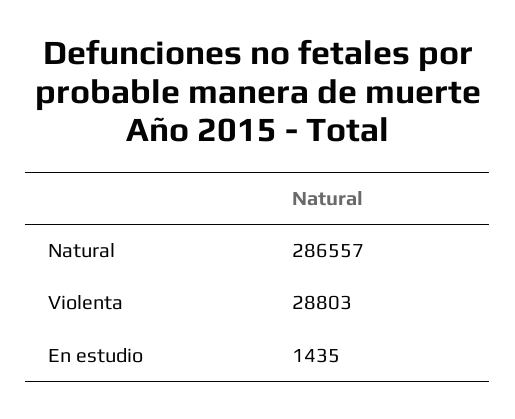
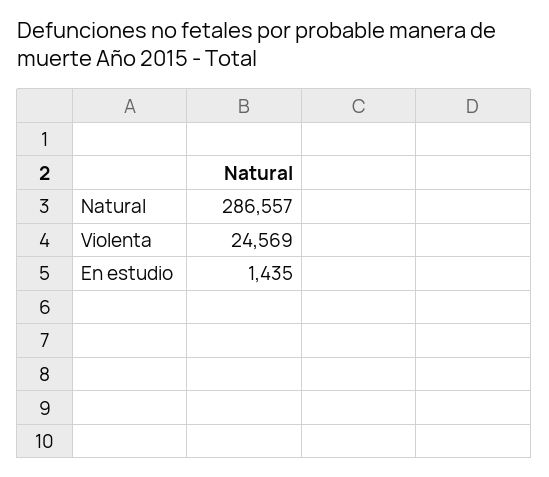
  {
    "Natural": 286557,
-   "Violenta": 28803,
+   "Violenta": 24569,
    "En estudio": 1435
  }

